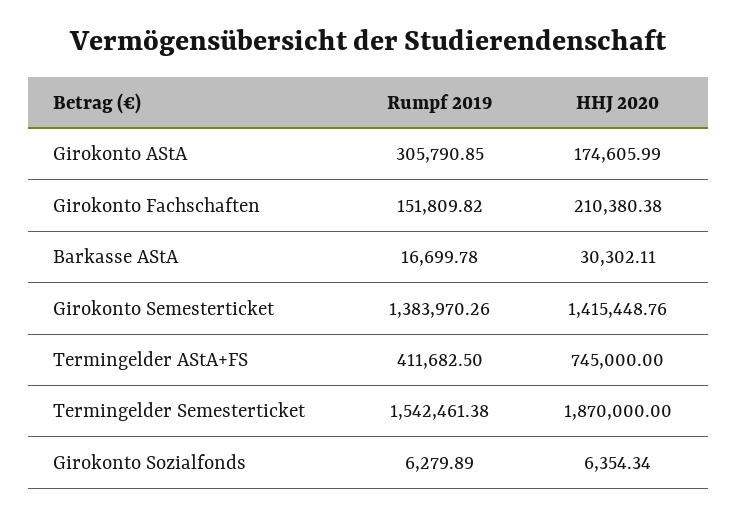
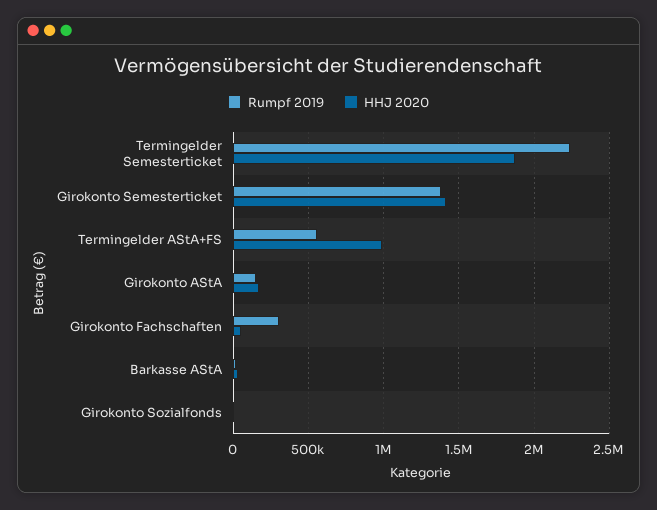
  {
    "Rumpf 2019": {
-     "Girokonto AStA": 305790.85,
+     "Girokonto AStA": 150000,
-     "Girokonto Fachschaften": 151809.82,
+     "Girokonto Fachschaften": 300000,
      "Barkasse AStA": 16699.78,
      "Girokonto Semesterticket": 1383970.26,
-     "Termingelder AStA+FS": 411682.5,
+     "Termingelder AStA+FS": 550000,
-     "Termingelder Semesterticket": 1542461.38,
+     "Termingelder Semesterticket": 2250000,
      "Girokonto Sozialfonds": 6279.89
    },
    "HHJ 2020": {
      "Girokonto AStA": 174605.99,
-     "Girokonto Fachschaften": 210380.38,
+     "Girokonto Fachschaften": 50000,
      "Barkasse AStA": 30302.11,
      "Girokonto Semesterticket": 1415448.76,
-     "Termingelder AStA+FS": 745000,
+     "Termingelder AStA+FS": 1000000,
      "Termingelder Semesterticket": 1870000,
      "Girokonto Sozialfonds": 6354.34
    }
  }

